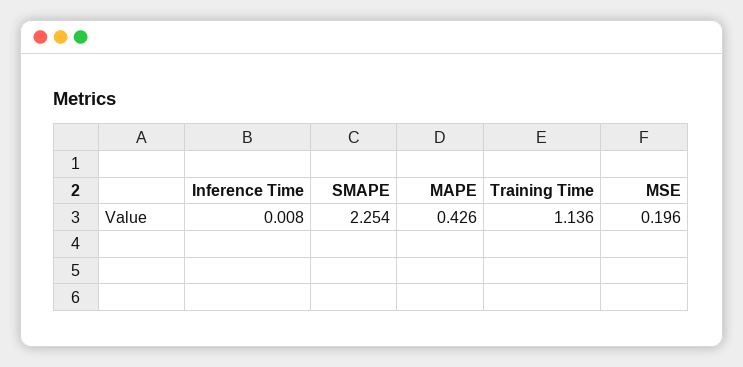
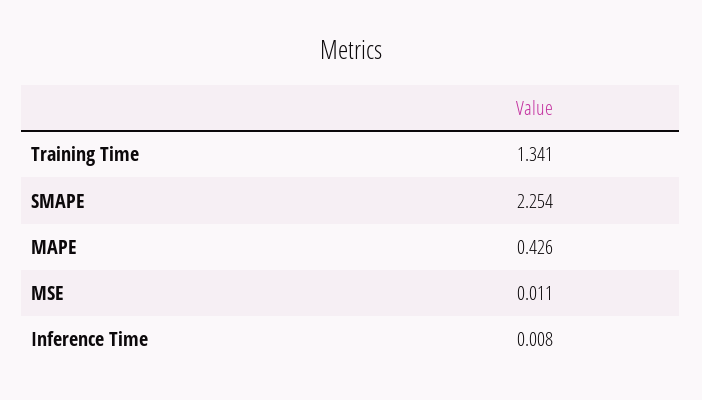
  {
    "Inference Time": 0.008,
    "SMAPE": 2.254,
    "MAPE": 0.426,
-   "Training Time": 1.136,
+   "Training Time": 1.341,
-   "MSE": 0.196
+   "MSE": 0.011
  }

